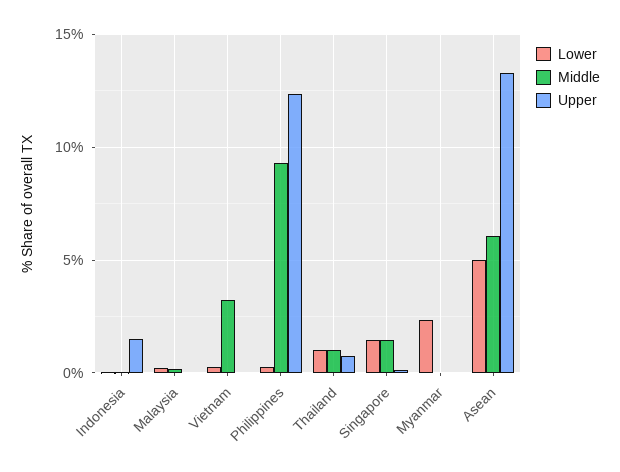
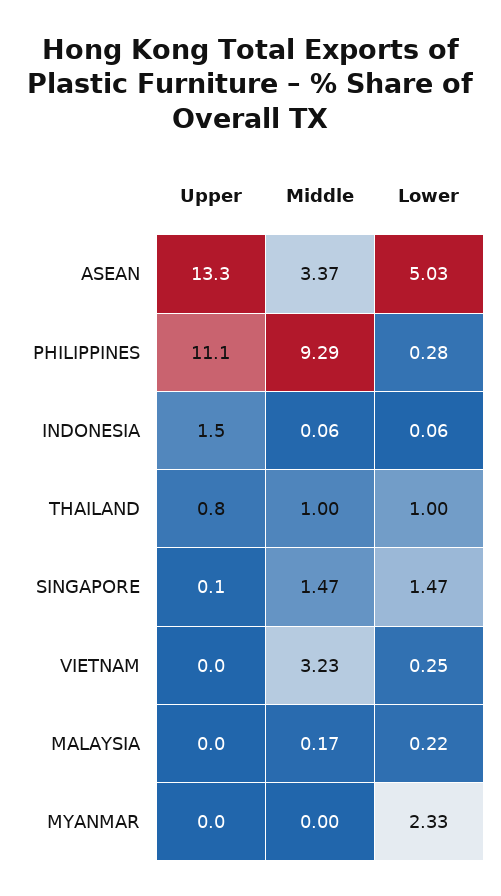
  {
    "Lower": {
      "Indonesia": 0.06,
      "Malaysia": 0.22,
      "Vietnam": 0.25,
      "Philippines": 0.28,
      "Thailand": 1,
      "Singapore": 1.47,
      "Myanmar": 2.33,
      "Asean": 5.03
    },
    "Middle": {
      "Indonesia": 0.06,
      "Malaysia": 0.17,
      "Vietnam": 3.23,
      "Philippines": 9.29,
      "Thailand": 1,
      "Singapore": 1.47,
      "Myanmar": 0,
-     "Asean": 6
+     "Asean": 3.37
    },
    "Upper": {
      "Indonesia": 1.5,
      "Malaysia": 0,
      "Vietnam": 0,
-     "Philippines": 12.5,
+     "Philippines": 11.1,
      "Thailand": 0.8,
      "Singapore": 0.1,
      "Myanmar": 0,
      "Asean": 13.3
    }
  }

